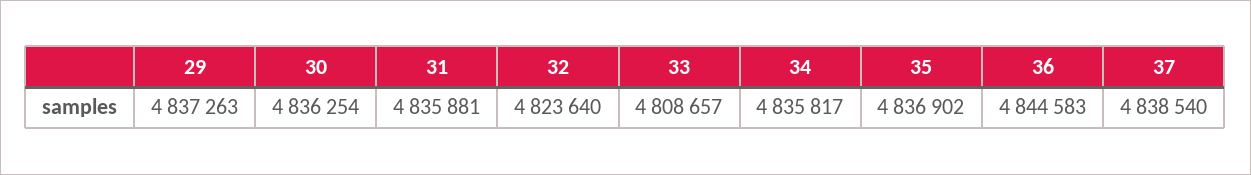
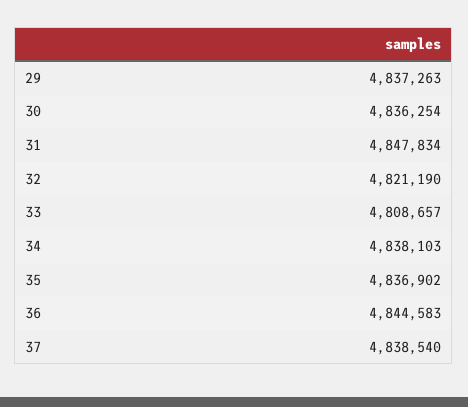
  {
    "29": 4837263,
    "30": 4836254,
-   "31": 4835881,
+   "31": 4847834,
-   "32": 4823640,
+   "32": 4821190,
    "33": 4808657,
-   "34": 4835817,
+   "34": 4838103,
    "35": 4836902,
    "36": 4844583,
    "37": 4838540
  }

